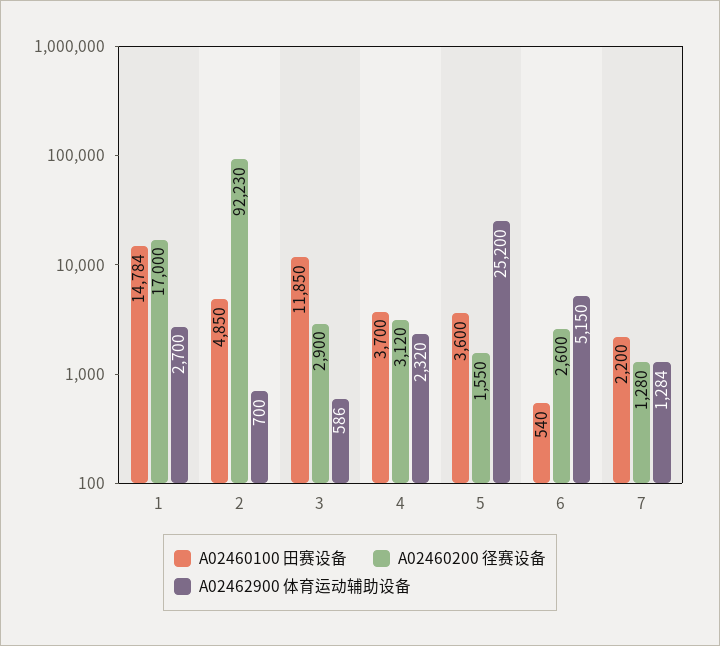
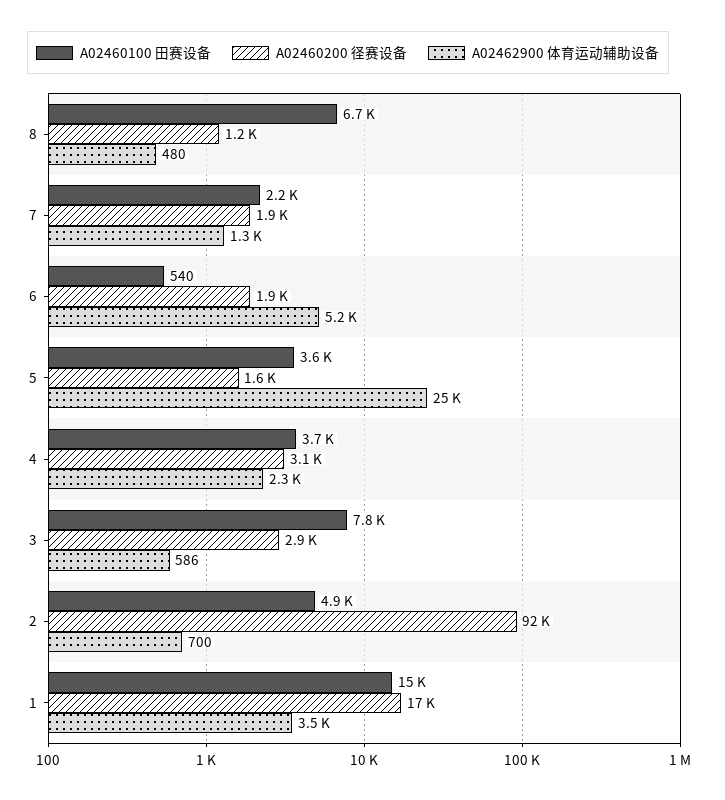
  {
    "A02460100 田赛设备": {
      "1": 14784,
      "2": 4850,
-     "3": 11850,
+     "3": 7800,
      "4": 3700,
      "5": 3600,
      "6": 540,
-     "7": 2200
+     "7": 2200,
+     "8": 6700
    },
    "A02460200 径赛设备": {
      "1": 17000,
      "2": 92230,
      "3": 2900,
      "4": 3120,
      "5": 1550,
-     "6": 2600,
+     "6": 1900,
-     "7": 1280
+     "7": 1900,
+     "8": 1200
    },
    "A02462900 体育运动辅助设备": {
-     "1": 2700,
+     "1": 3500,
      "2": 700,
      "3": 586,
      "4": 2320,
      "5": 25200,
      "6": 5150,
-     "7": 1284
+     "7": 1284,
+     "8": 480
    }
  }

